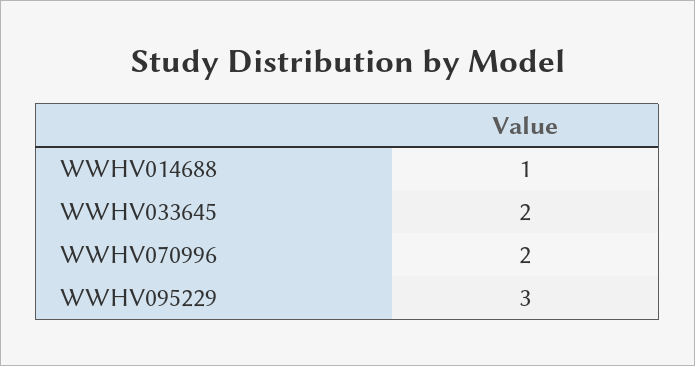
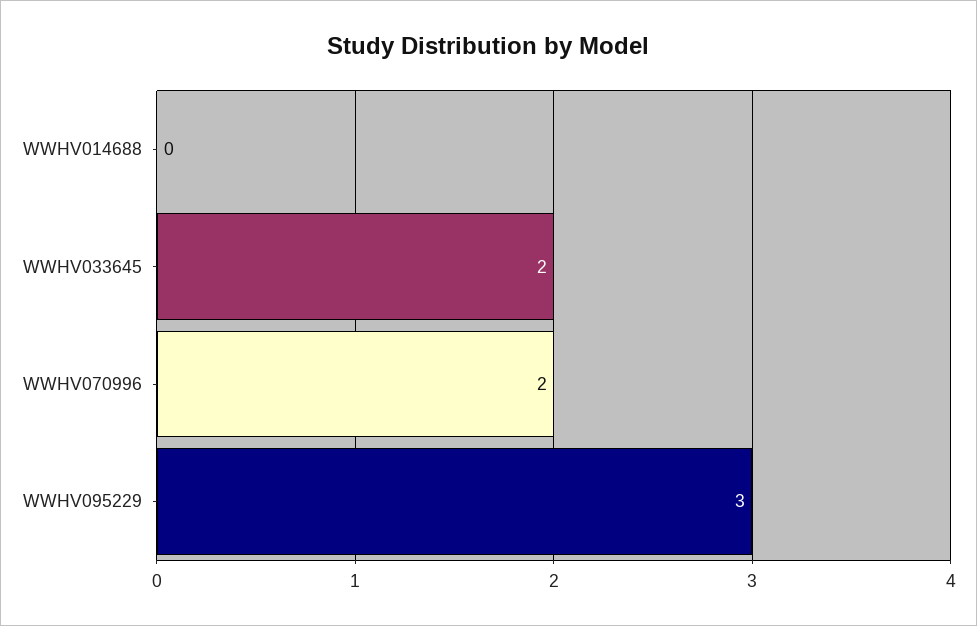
  {
-   "WWHV014688": 1,
+   "WWHV014688": 0,
    "WWHV033645": 2,
    "WWHV070996": 2,
    "WWHV095229": 3
  }

